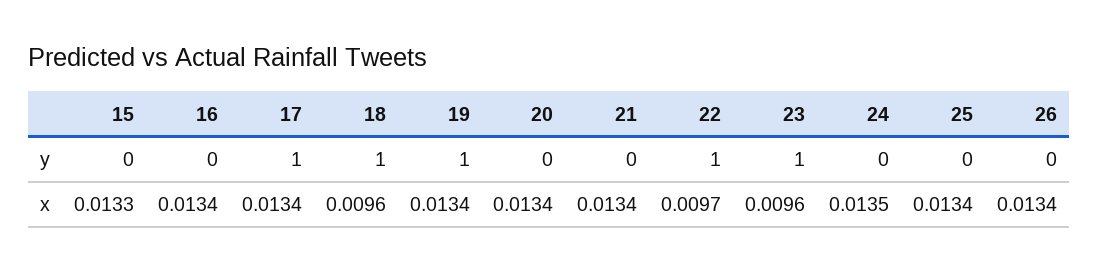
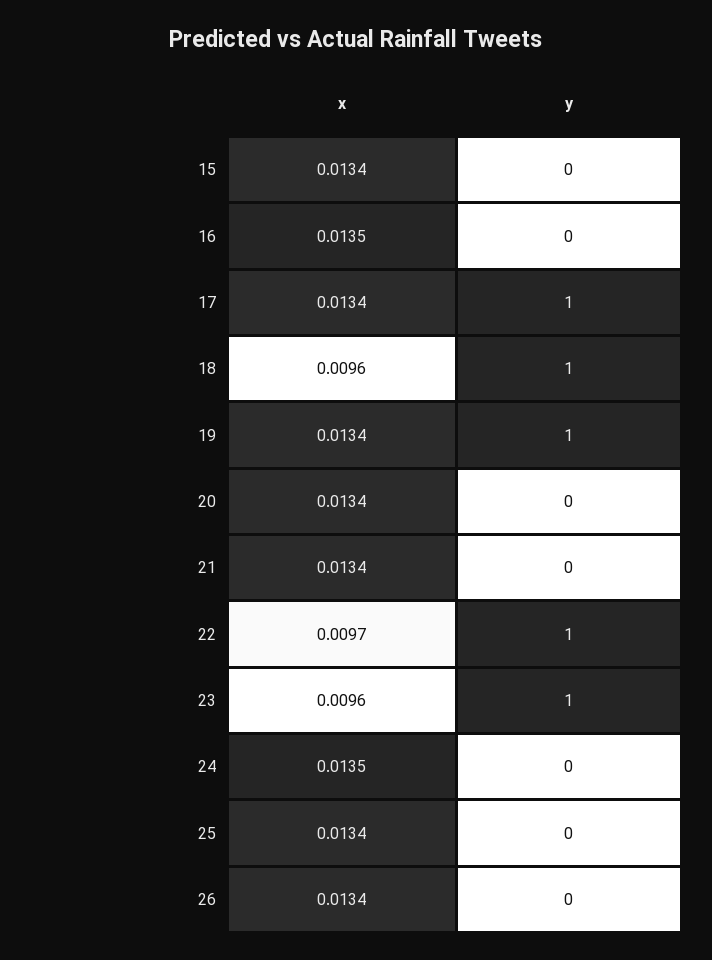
  {
    "15": {
      "y": 0,
-     "x": 0.0133
+     "x": 0.0134
    },
    "16": {
      "y": 0,
-     "x": 0.0134
+     "x": 0.0135
    },
    "17": {
      "y": 1,
      "x": 0.0134
    },
    "18": {
      "y": 1,
      "x": 0.0096
    },
    "19": {
      "y": 1,
      "x": 0.0134
    },
    "20": {
      "y": 0,
      "x": 0.0134
    },
    "21": {
      "y": 0,
      "x": 0.0134
    },
    "22": {
      "y": 1,
      "x": 0.0097
    },
    "23": {
      "y": 1,
      "x": 0.0096
    },
    "24": {
      "y": 0,
      "x": 0.0135
    },
    "25": {
      "y": 0,
      "x": 0.0134
    },
    "26": {
      "y": 0,
      "x": 0.0134
    }
  }

